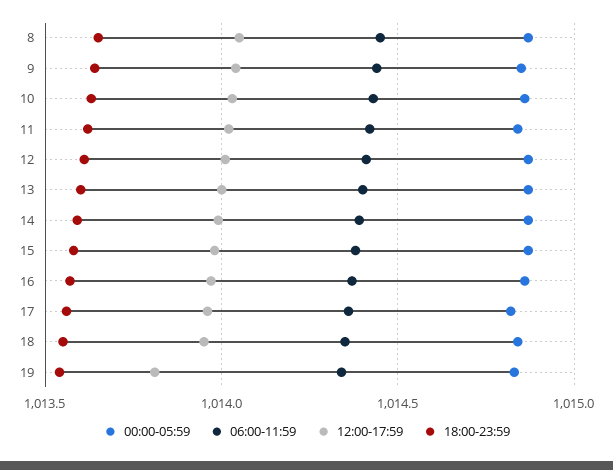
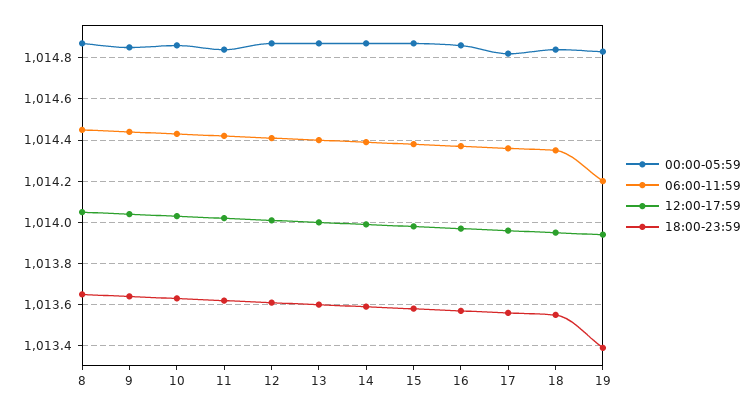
  {
    "00:00-05:59": {
      "8": 1014.85,
      "9": 1014.85,
      "10": 1014.85,
      "11": 1014.85,
      "12": 1014.85,
      "13": 1014.85,
      "14": 1014.85,
      "15": 1014.85,
      "16": 1014.85,
      "17": 1014.8,
      "18": 1014.85,
      "19": 1014.85
    },
    "06:00-11:59": {
      "8": 1014.45,
      "9": 1014.45,
      "10": 1014.45,
      "11": 1014.4,
      "12": 1014.4,
      "13": 1014.4,
      "14": 1014.4,
      "15": 1014.4,
      "16": 1014.35,
      "17": 1014.35,
      "18": 1014.35,
-     "19": 1014.35
+     "19": 1014.2
    },
    "12:00-17:59": {
      "8": 1014.05,
      "9": 1014.05,
      "10": 1014.05,
      "11": 1014,
      "12": 1014,
      "13": 1014,
      "14": 1014,
      "15": 1014,
      "16": 1013.95,
      "17": 1013.95,
      "18": 1013.95,
-     "19": 1013.8
+     "19": 1013.95
    },
    "18:00-23:59": {
      "8": 1013.65,
      "9": 1013.65,
      "10": 1013.65,
      "11": 1013.6,
      "12": 1013.6,
      "13": 1013.6,
      "14": 1013.6,
      "15": 1013.6,
      "16": 1013.55,
      "17": 1013.55,
      "18": 1013.55,
-     "19": 1013.55
+     "19": 1013.4
    }
  }

